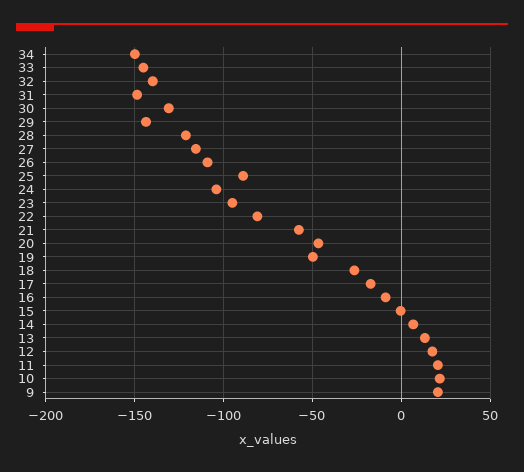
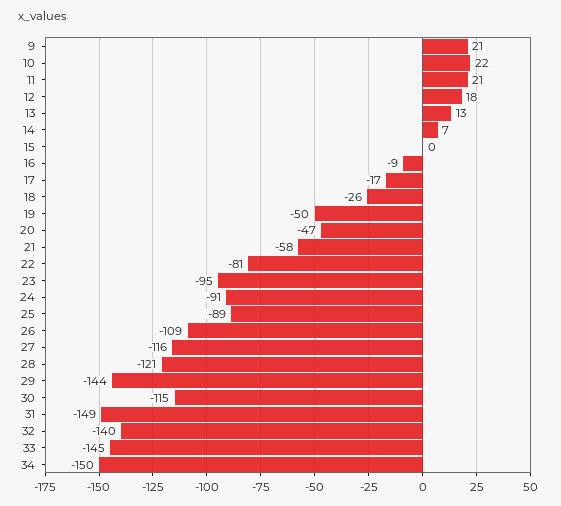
  {
    "34": -150,
    "33": -145,
    "32": -140,
    "31": -149,
-   "30": -130,
+   "30": -115,
    "29": -144,
    "28": -121,
    "27": -116,
    "26": -109,
    "25": -89,
-   "24": -105,
+   "24": -91,
    "23": -95,
    "22": -81,
    "21": -58,
    "20": -47,
    "19": -50,
    "18": -26,
    "17": -17,
    "16": -9,
    "15": 0,
    "14": 7,
    "13": 13,
    "12": 18,
    "11": 21,
    "10": 22,
    "9": 21
  }

